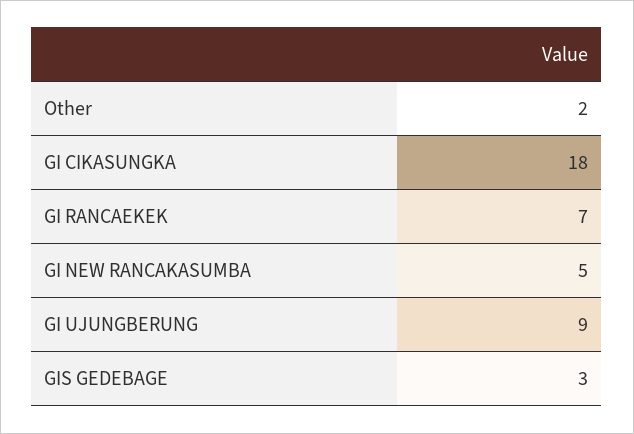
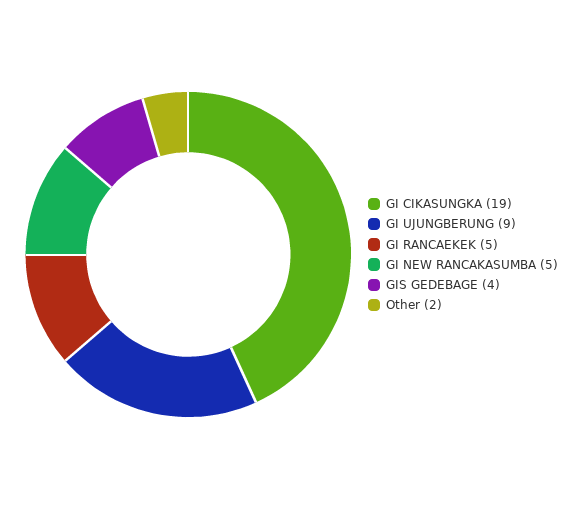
  {
    "Other": 2,
-   "GI CIKASUNGKA": 18,
+   "GI CIKASUNGKA": 19,
-   "GI RANCAEKEK": 7,
+   "GI RANCAEKEK": 5,
    "GI NEW RANCAKASUMBA": 5,
    "GI UJUNGBERUNG": 9,
-   "GIS GEDEBAGE": 3
+   "GIS GEDEBAGE": 4
  }

